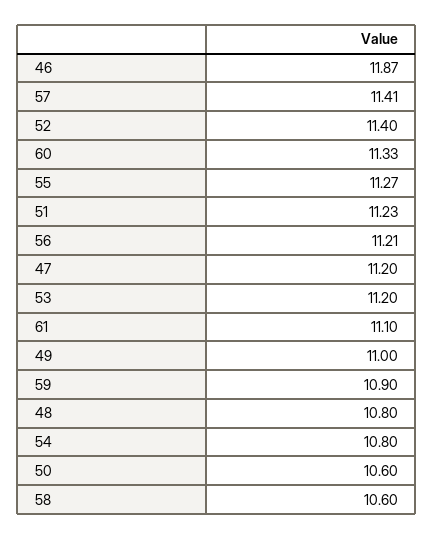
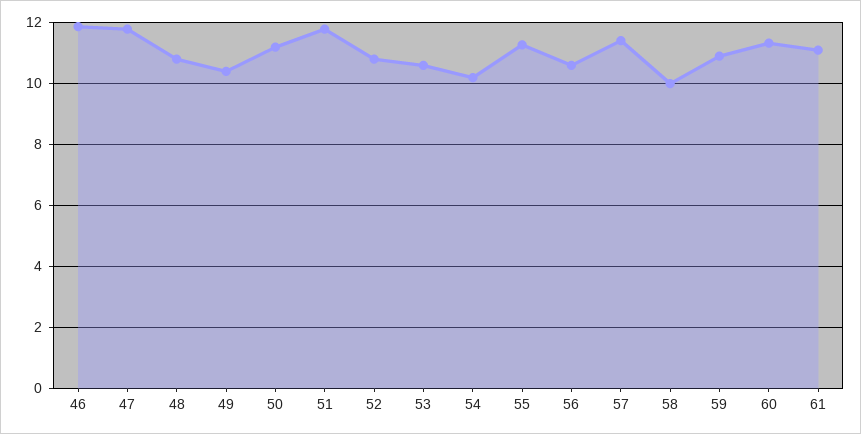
  {
    "46": 11.87,
    "57": 11.41,
-   "52": 11.4,
+   "52": 10.8,
    "60": 11.33,
    "55": 11.27,
-   "51": 11.23,
+   "51": 11.8,
-   "56": 11.21,
+   "56": 10.6,
-   "47": 11.2,
+   "47": 11.8,
-   "53": 11.2,
+   "53": 10.6,
    "61": 11.1,
-   "49": 11,
+   "49": 10.4,
    "59": 10.9,
    "48": 10.8,
-   "54": 10.8,
+   "54": 10.2,
-   "50": 10.6,
+   "50": 11.2,
-   "58": 10.6
+   "58": 10
  }

